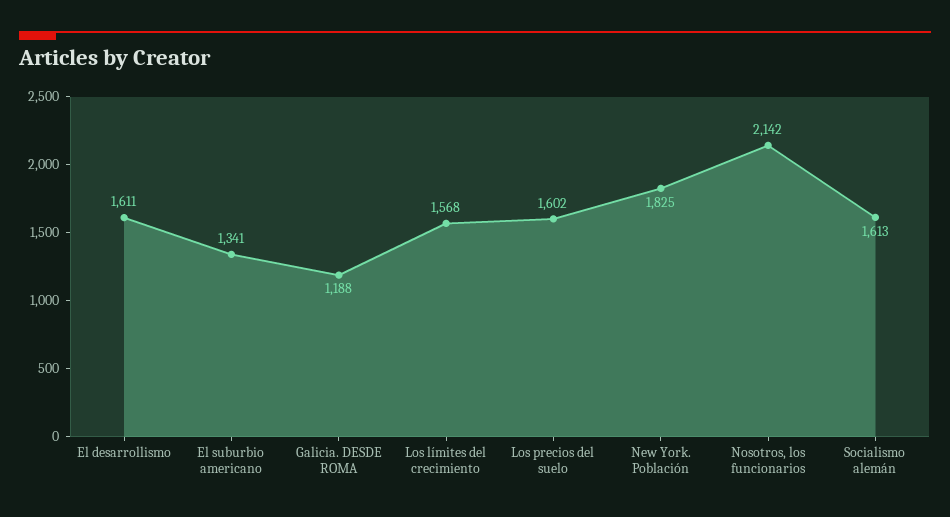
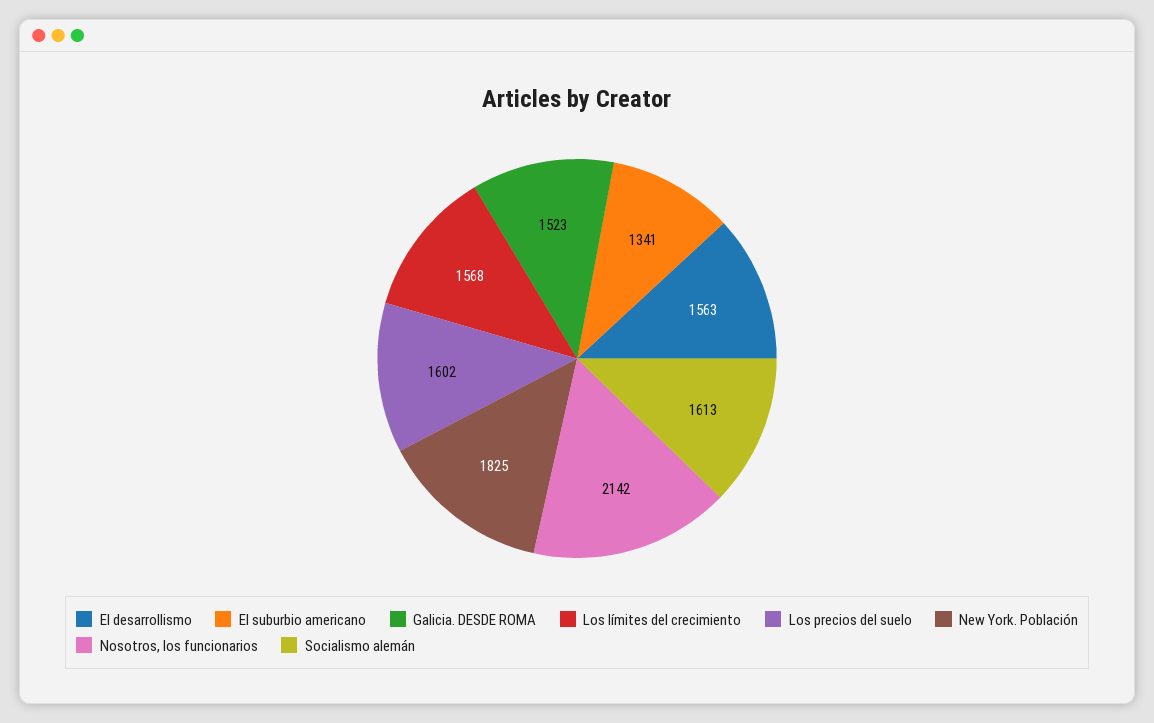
  {
-   "El desarrollismo": 1611,
+   "El desarrollismo": 1563,
    "El suburbio americano": 1341,
-   "Galicia. DESDE ROMA": 1188,
+   "Galicia. DESDE ROMA": 1523,
    "Los límites del crecimiento": 1568,
    "Los precios del suelo": 1602,
    "New York. Población": 1825,
    "Nosotros, los funcionarios": 2142,
    "Socialismo alemán": 1613
  }

